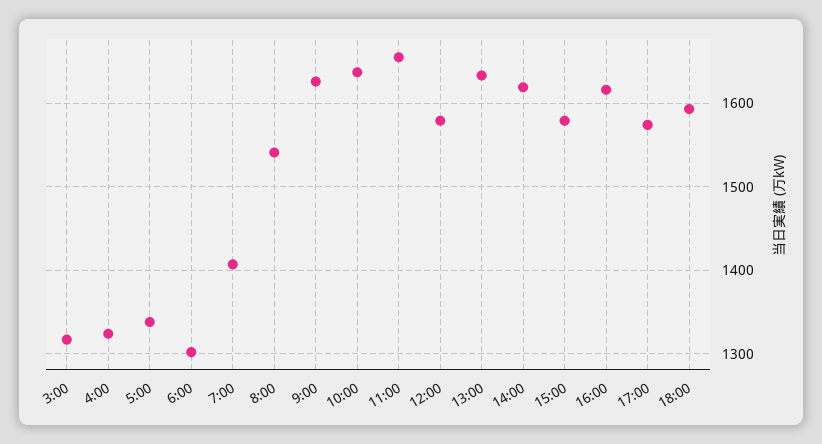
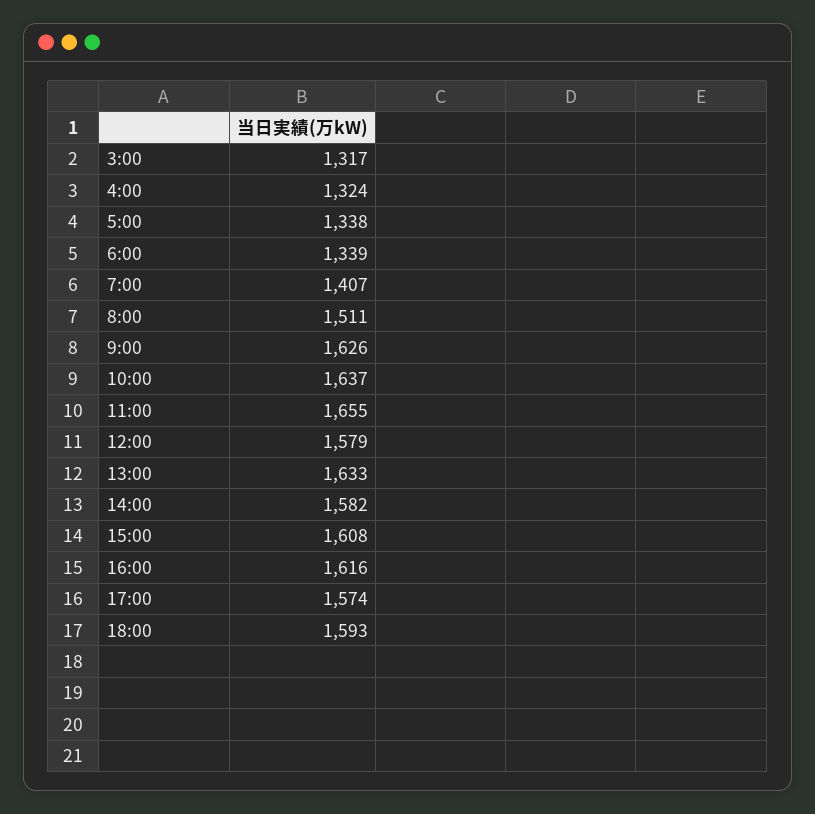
  {
    "3:00": 1317,
    "4:00": 1324,
    "5:00": 1338,
-   "6:00": 1300,
+   "6:00": 1339,
    "7:00": 1407,
-   "8:00": 1540,
+   "8:00": 1511,
    "9:00": 1626,
    "10:00": 1637,
    "11:00": 1655,
    "12:00": 1579,
    "13:00": 1633,
-   "14:00": 1620,
+   "14:00": 1582,
-   "15:00": 1580,
+   "15:00": 1608,
    "16:00": 1616,
    "17:00": 1574,
    "18:00": 1593
  }

